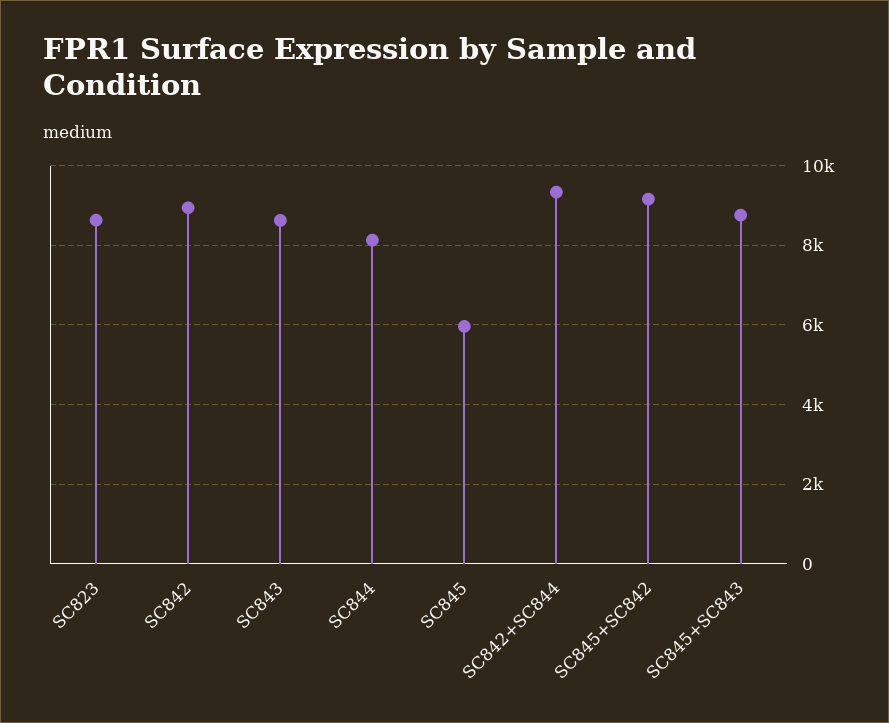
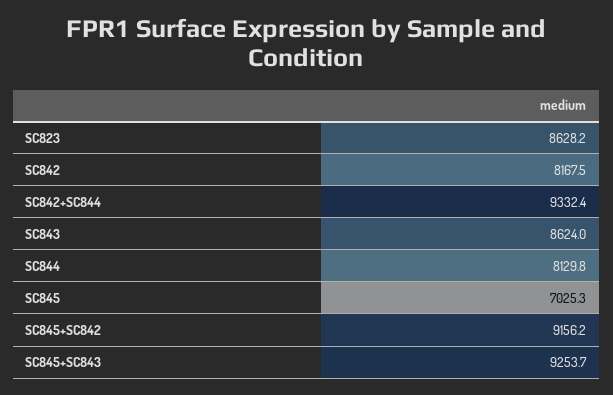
  {
    "SC823": 8628.2,
-   "SC842": 9000,
+   "SC842": 8167.5,
    "SC843": 8624,
    "SC844": 8129.8,
-   "SC845": 6000,
+   "SC845": 7025.3,
    "SC842+SC844": 9332.4,
    "SC845+SC842": 9156.2,
-   "SC845+SC843": 8800
+   "SC845+SC843": 9253.7
  }

